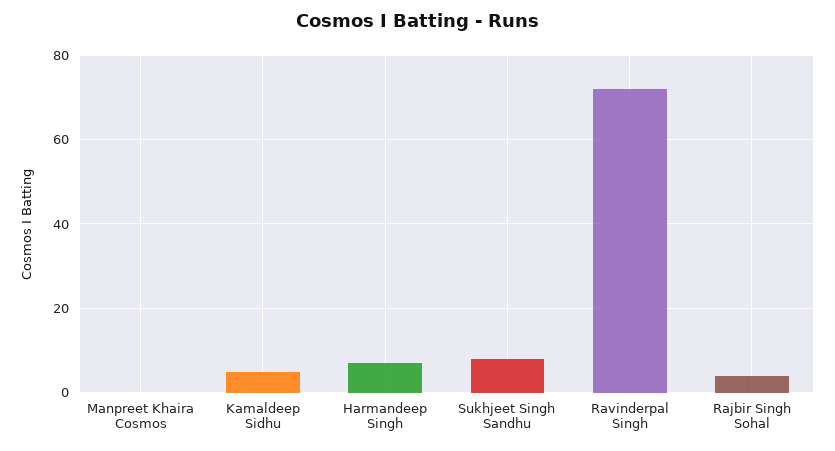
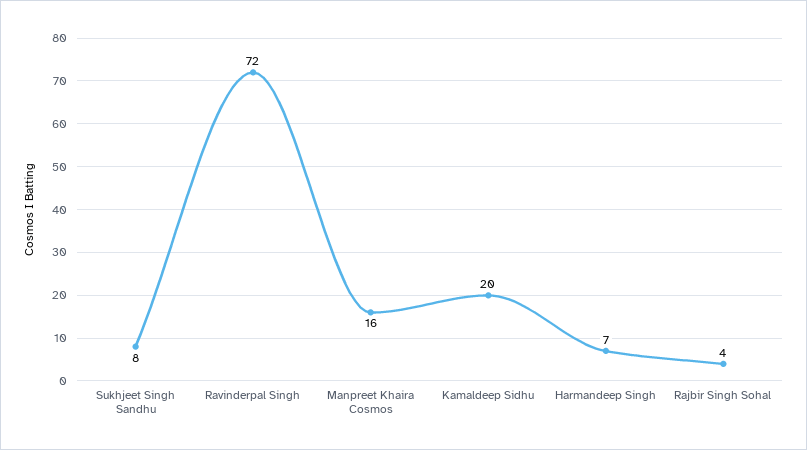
  {
-   "Manpreet Khaira Cosmos": 0,
+   "Manpreet Khaira Cosmos": 16,
-   "Kamaldeep Sidhu": 5,
+   "Kamaldeep Sidhu": 20,
    "Harmandeep Singh": 7,
    "Sukhjeet Singh Sandhu": 8,
    "Ravinderpal Singh": 72,
    "Rajbir Singh Sohal": 4
  }

